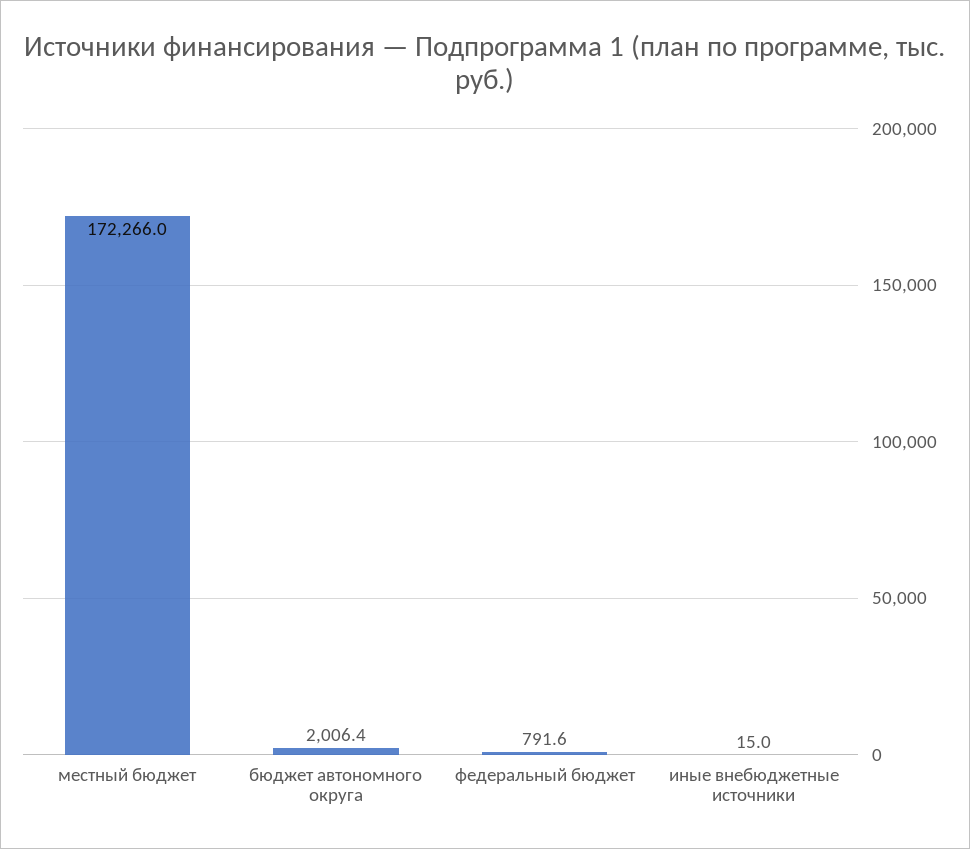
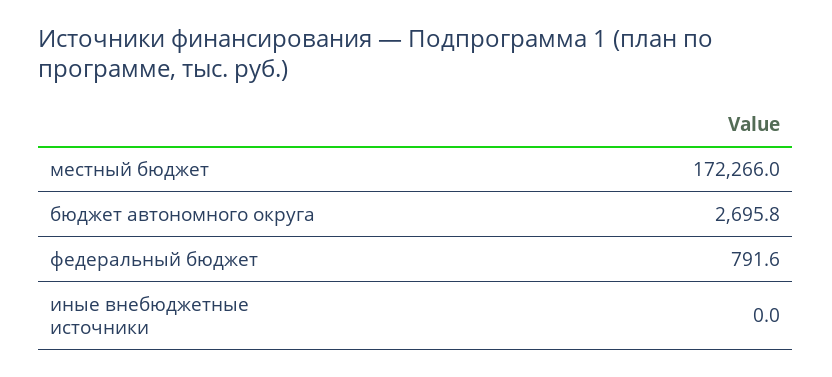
  {
    "местный бюджет": 172266,
-   "бюджет автономного округа": 2006.4,
+   "бюджет автономного округа": 2695.8,
    "федеральный бюджет": 791.6,
-   "иные внебюджетные источники": 15
+   "иные внебюджетные источники": 0
  }

